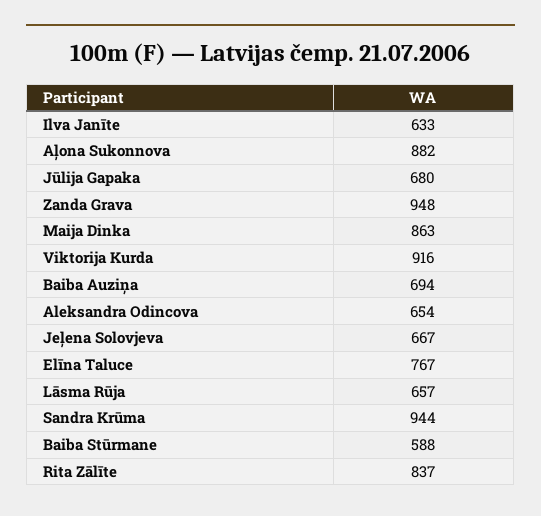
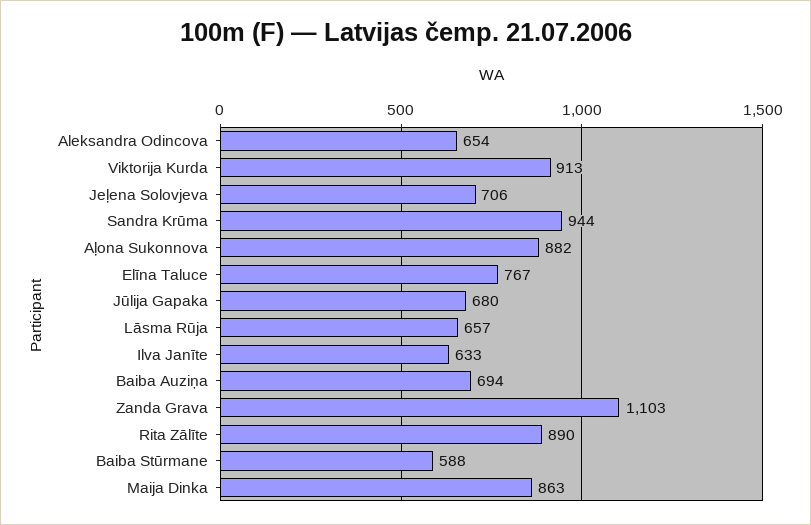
  {
    "Ilva Janīte": 633,
    "Aļona Sukonnova": 882,
    "Jūlija Gapaka": 680,
-   "Zanda Grava": 948,
+   "Zanda Grava": 1103,
    "Maija Dinka": 863,
-   "Viktorija Kurda": 916,
+   "Viktorija Kurda": 913,
    "Baiba Auziņa": 694,
    "Aleksandra Odincova": 654,
-   "Jeļena Solovjeva": 667,
+   "Jeļena Solovjeva": 706,
    "Elīna Taluce": 767,
    "Lāsma Rūja": 657,
    "Sandra Krūma": 944,
    "Baiba Stūrmane": 588,
-   "Rita Zālīte": 837
+   "Rita Zālīte": 890
  }

